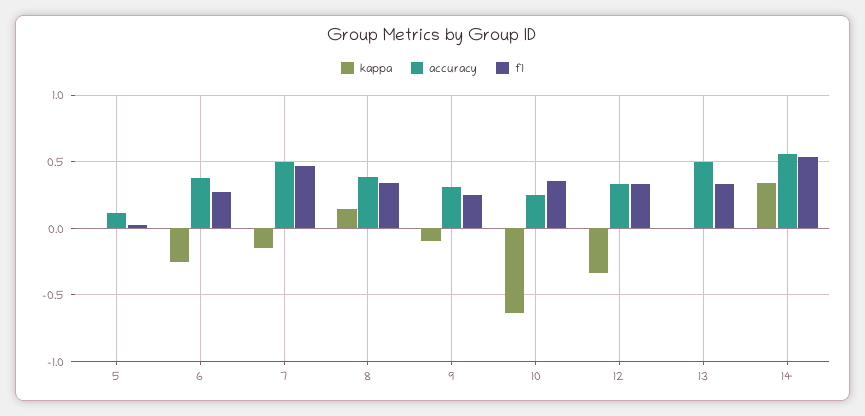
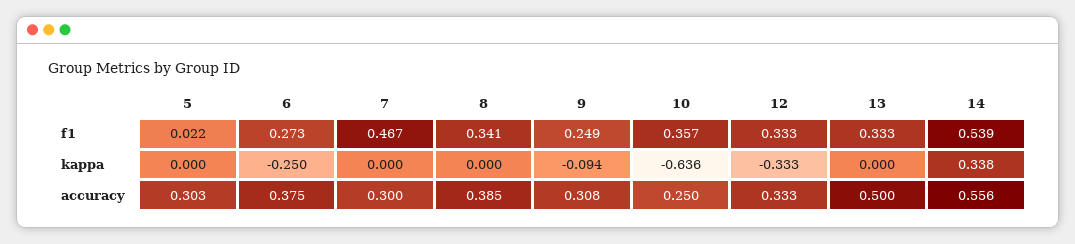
  {
    "kappa": {
      "5": 0,
      "6": -0.25,
-     "7": -0.15,
+     "7": 0,
-     "8": 0.15,
+     "8": 0,
      "9": -0.094,
      "10": -0.636,
      "12": -0.333,
      "13": 0,
      "14": 0.338
    },
    "accuracy": {
-     "5": 0.1,
+     "5": 0.303,
      "6": 0.375,
-     "7": 0.5,
+     "7": 0.3,
      "8": 0.385,
      "9": 0.308,
      "10": 0.25,
      "12": 0.333,
      "13": 0.5,
      "14": 0.556
    },
    "f1": {
      "5": 0.022,
      "6": 0.273,
      "7": 0.467,
      "8": 0.341,
      "9": 0.249,
      "10": 0.357,
      "12": 0.333,
      "13": 0.333,
      "14": 0.539
    }
  }

